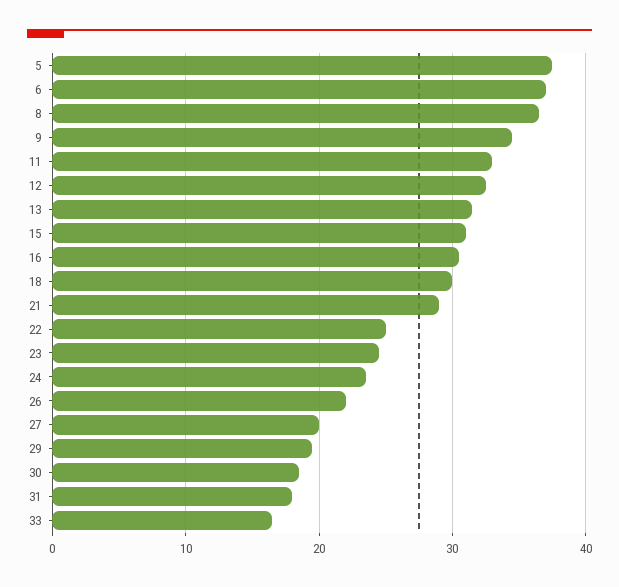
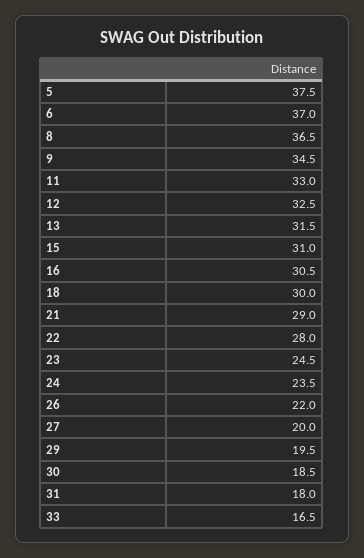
  {
    "5": 37.5,
    "6": 37,
    "8": 36.5,
    "9": 34.5,
    "11": 33,
    "12": 32.5,
    "13": 31.5,
    "15": 31,
    "16": 30.5,
    "18": 30,
    "21": 29,
-   "22": 25,
+   "22": 28,
    "23": 24.5,
    "24": 23.5,
    "26": 22,
    "27": 20,
    "29": 19.5,
    "30": 18.5,
    "31": 18,
    "33": 16.5
  }

